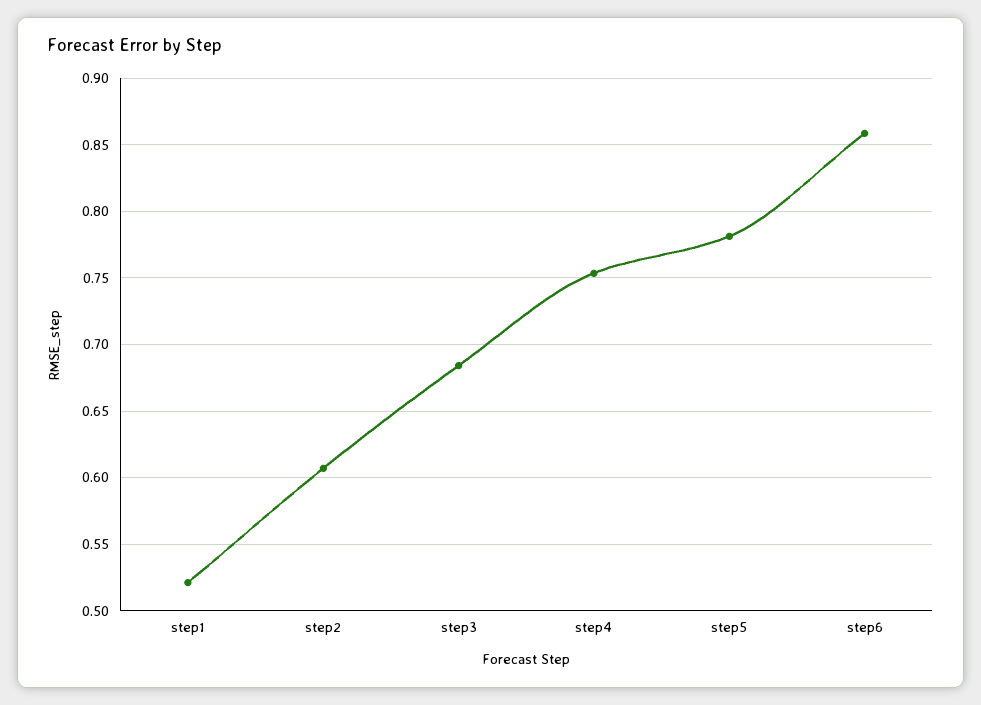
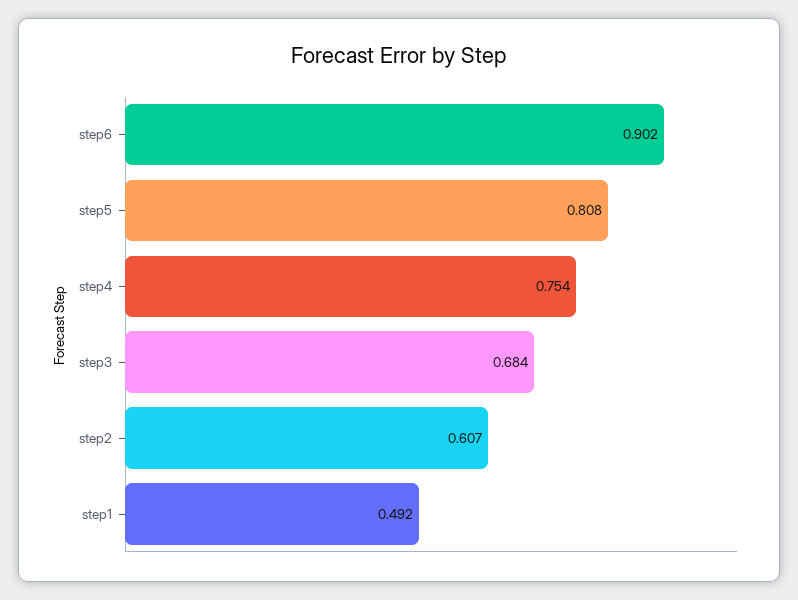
  {
-   "step1": 0.52,
+   "step1": 0.492,
    "step2": 0.607,
    "step3": 0.684,
    "step4": 0.754,
-   "step5": 0.78,
+   "step5": 0.808,
-   "step6": 0.86
+   "step6": 0.902
  }

